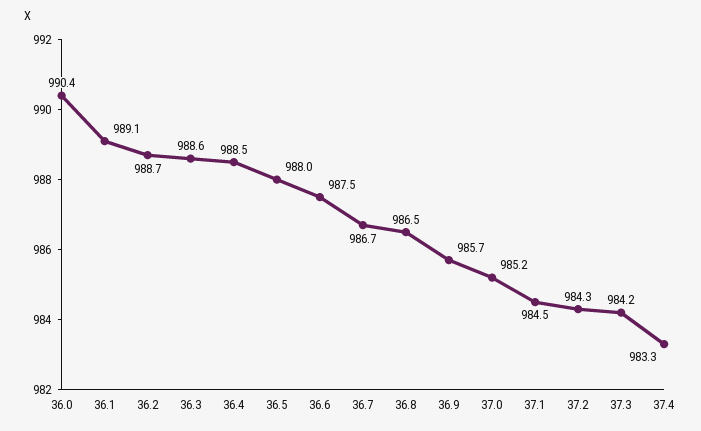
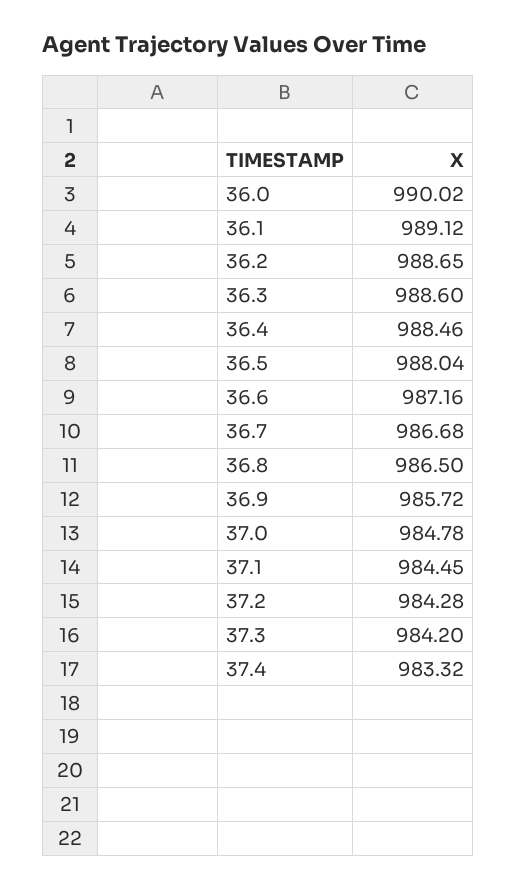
  {
-   "36.0": 990.4,
+   "36.0": 990.02,
    "36.1": 989.12,
    "36.2": 988.65,
    "36.3": 988.6,
    "36.4": 988.46,
    "36.5": 988.04,
-   "36.6": 987.5,
+   "36.6": 987.16,
    "36.7": 986.68,
    "36.8": 986.5,
    "36.9": 985.72,
-   "37.0": 985.2,
+   "37.0": 984.78,
    "37.1": 984.45,
    "37.2": 984.28,
    "37.3": 984.2,
    "37.4": 983.32
  }

